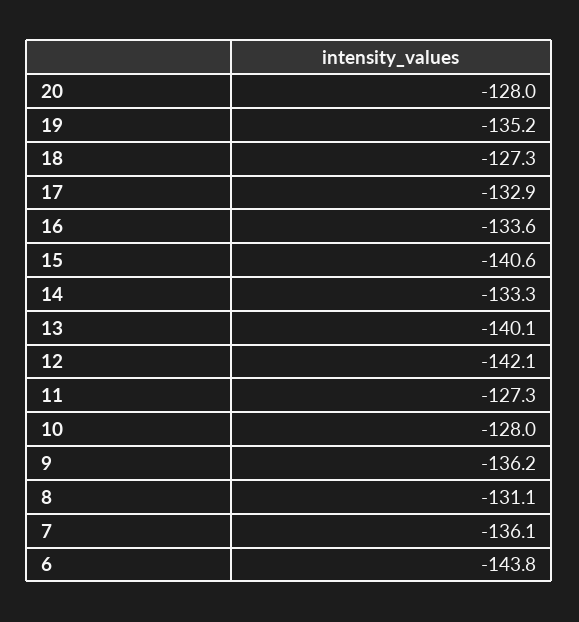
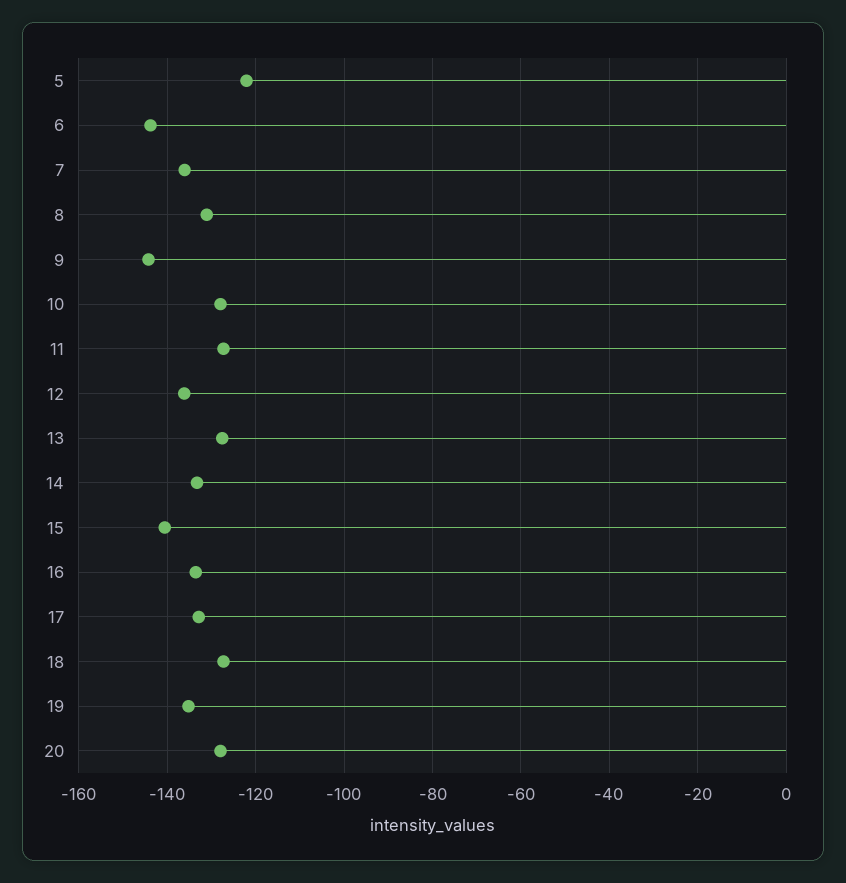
  {
    "20": -128,
    "19": -135.2,
    "18": -127.3,
    "17": -132.9,
    "16": -133.6,
    "15": -140.6,
    "14": -133.3,
-   "13": -140.1,
+   "13": -128,
-   "12": -142.1,
+   "12": -136,
    "11": -127.3,
    "10": -128,
-   "9": -136.2,
+   "9": -144,
    "8": -131.1,
    "7": -136.1,
-   "6": -143.8
+   "6": -143.8,
+   "5": -122
  }

